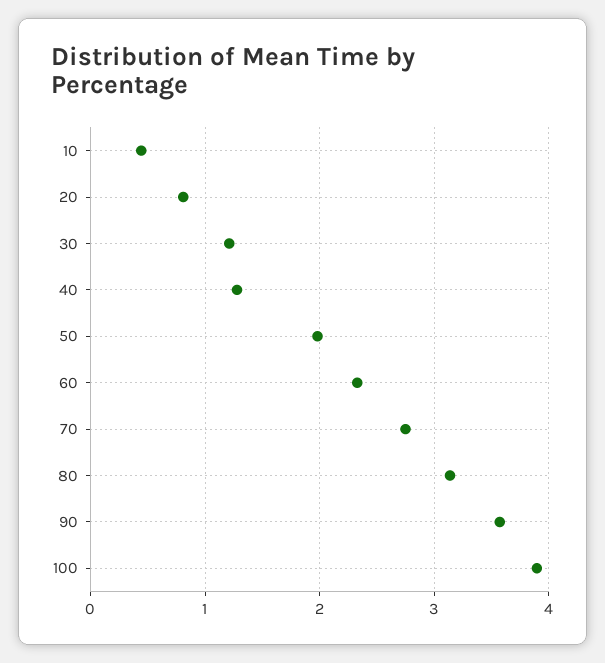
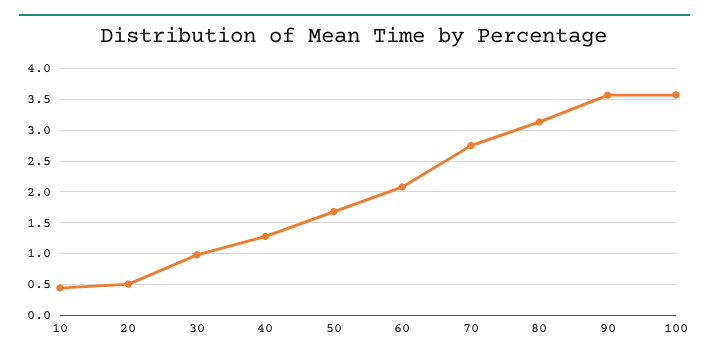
  {
    "10": 0.4,
-   "20": 0.8,
+   "20": 0.5,
-   "30": 1.2,
+   "30": 1,
    "40": 1.3,
-   "50": 2,
+   "50": 1.7,
-   "60": 2.3,
+   "60": 2.1,
    "70": 2.7,
    "80": 3.1,
    "90": 3.6,
-   "100": 3.9
+   "100": 3.6
  }

